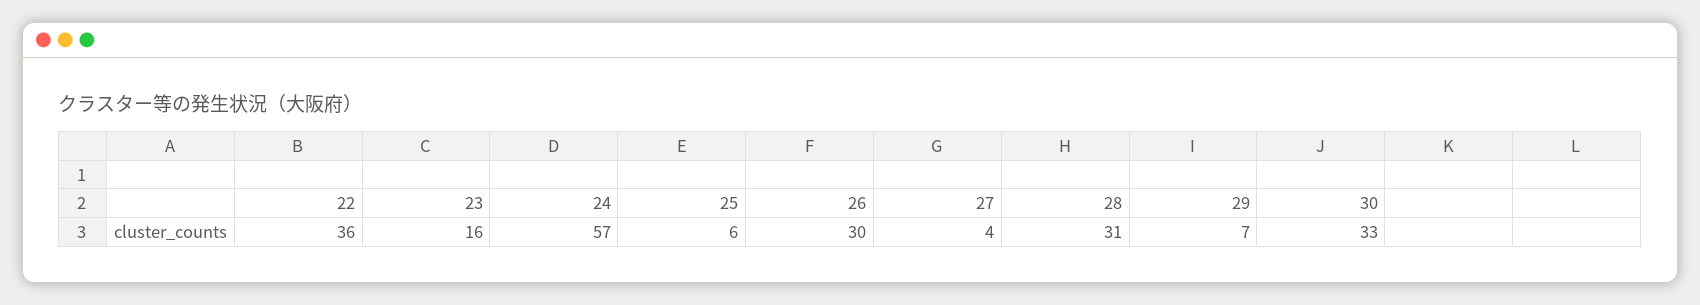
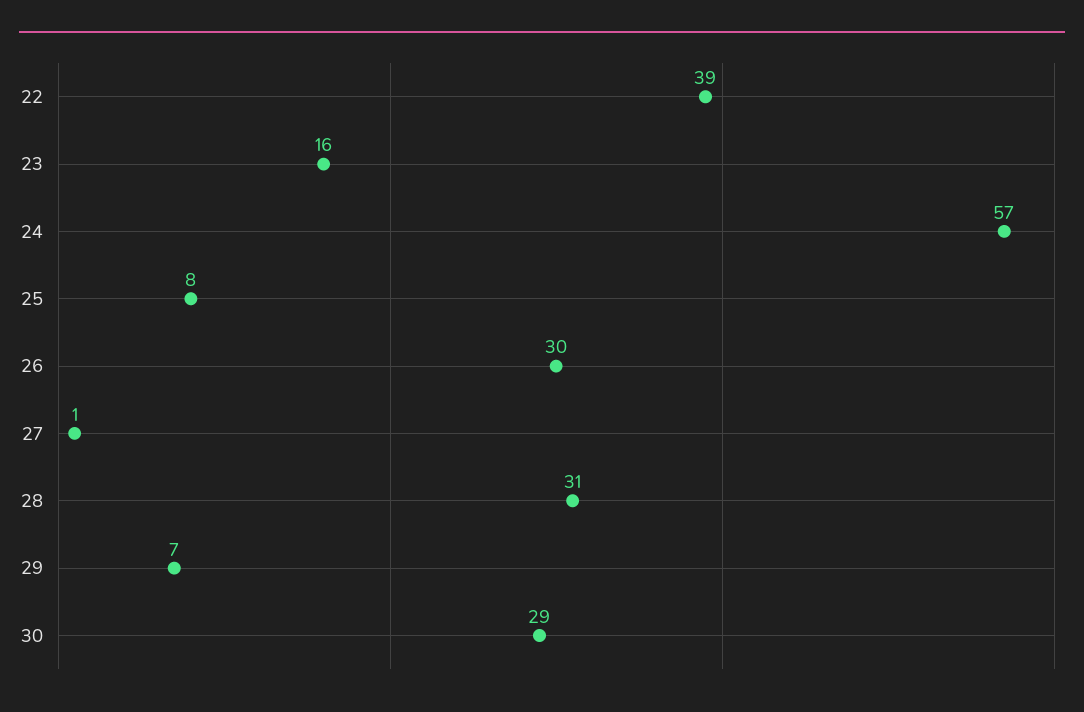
  {
-   "22": 36,
+   "22": 39,
    "23": 16,
    "24": 57,
-   "25": 6,
+   "25": 8,
    "26": 30,
-   "27": 4,
+   "27": 1,
    "28": 31,
    "29": 7,
-   "30": 33
+   "30": 29
  }

